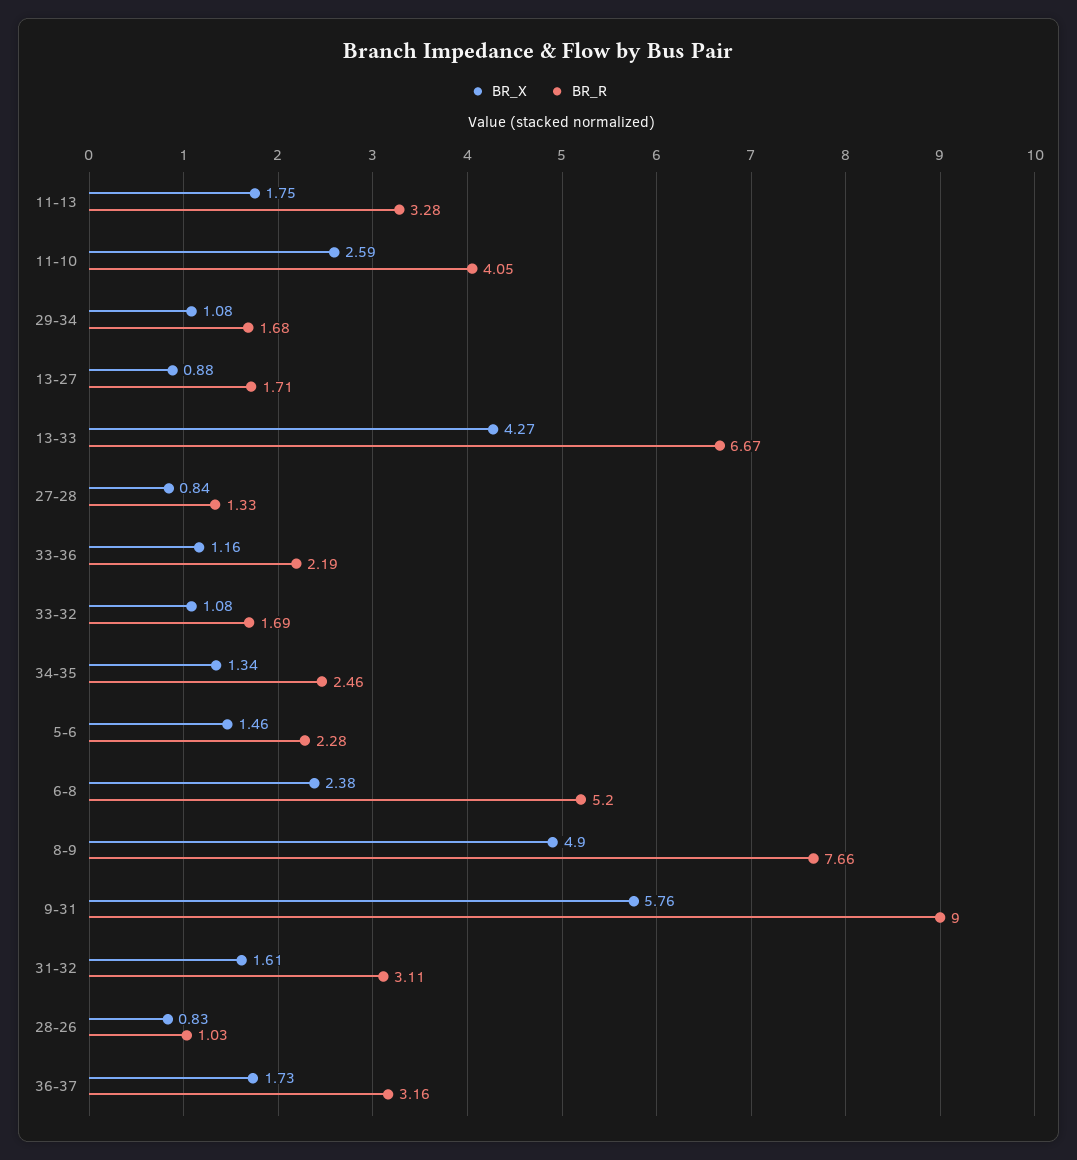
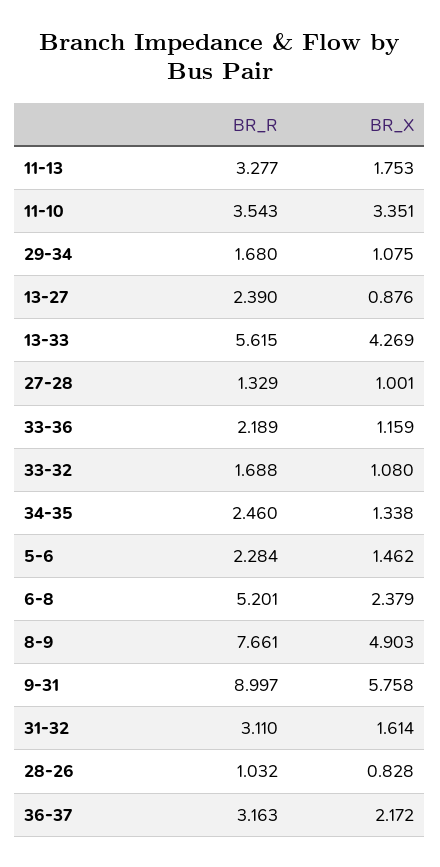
  {
    "BR_X": {
      "11-13": 1.753,
-     "11-10": 2.59,
+     "11-10": 3.351,
      "29-34": 1.075,
      "13-27": 0.876,
      "13-33": 4.269,
-     "27-28": 0.84,
+     "27-28": 1.001,
      "33-36": 1.159,
      "33-32": 1.08,
      "34-35": 1.338,
      "5-6": 1.462,
      "6-8": 2.379,
      "8-9": 4.903,
      "9-31": 5.758,
      "31-32": 1.614,
      "28-26": 0.828,
-     "36-37": 1.73
+     "36-37": 2.172
    },
    "BR_R": {
      "11-13": 3.277,
-     "11-10": 4.05,
+     "11-10": 3.543,
      "29-34": 1.68,
-     "13-27": 1.71,
+     "13-27": 2.39,
-     "13-33": 6.67,
+     "13-33": 5.615,
      "27-28": 1.329,
      "33-36": 2.189,
      "33-32": 1.688,
      "34-35": 2.46,
      "5-6": 2.284,
      "6-8": 5.201,
      "8-9": 7.661,
      "9-31": 8.997,
      "31-32": 3.11,
      "28-26": 1.032,
      "36-37": 3.163
    }
  }

